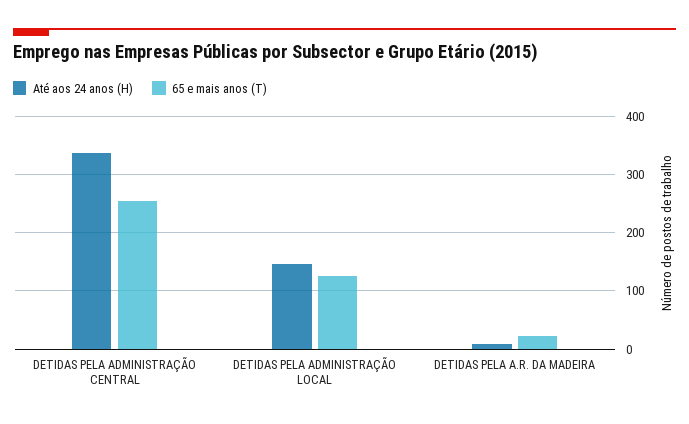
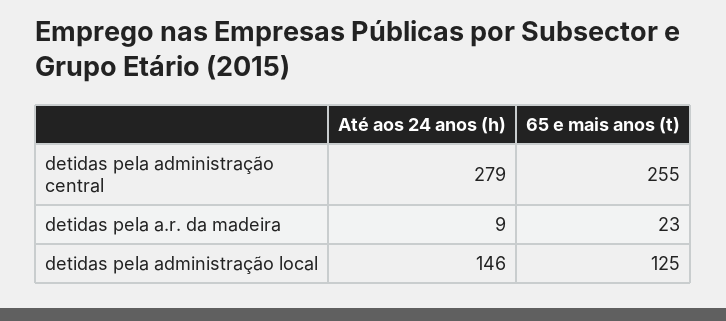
  {
    "Até aos 24 anos (H)": {
-     "DETIDAS PELA ADMINISTRAÇÃO CENTRAL": 340,
+     "DETIDAS PELA ADMINISTRAÇÃO CENTRAL": 279,
      "DETIDAS PELA ADMINISTRAÇÃO LOCAL": 146,
      "DETIDAS PELA A.R. DA MADEIRA": 9
    },
    "65 e mais anos (T)": {
      "DETIDAS PELA ADMINISTRAÇÃO CENTRAL": 255,
      "DETIDAS PELA ADMINISTRAÇÃO LOCAL": 125,
      "DETIDAS PELA A.R. DA MADEIRA": 23
    }
  }

